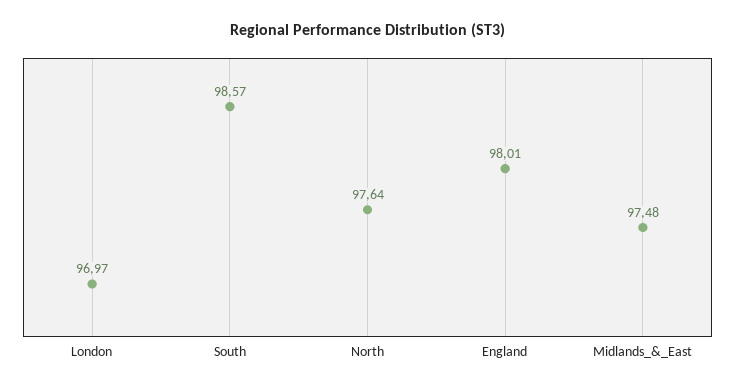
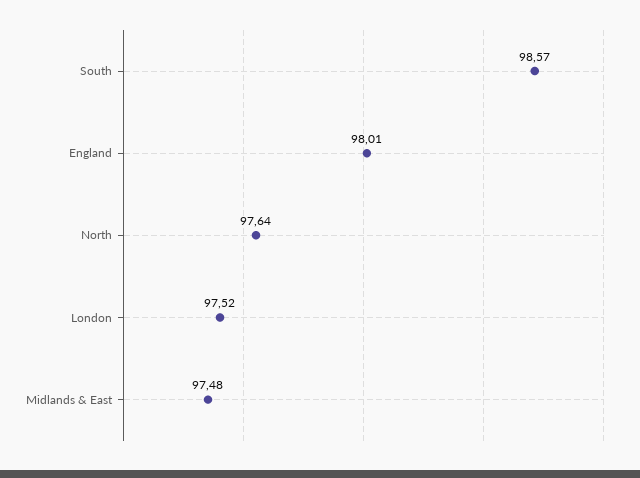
  {
-   "London": 96.97,
+   "London": 97.52,
    "South": 98.57,
    "North": 97.64,
    "England": 98.01,
    "Midlands_&_East": 97.48
  }

